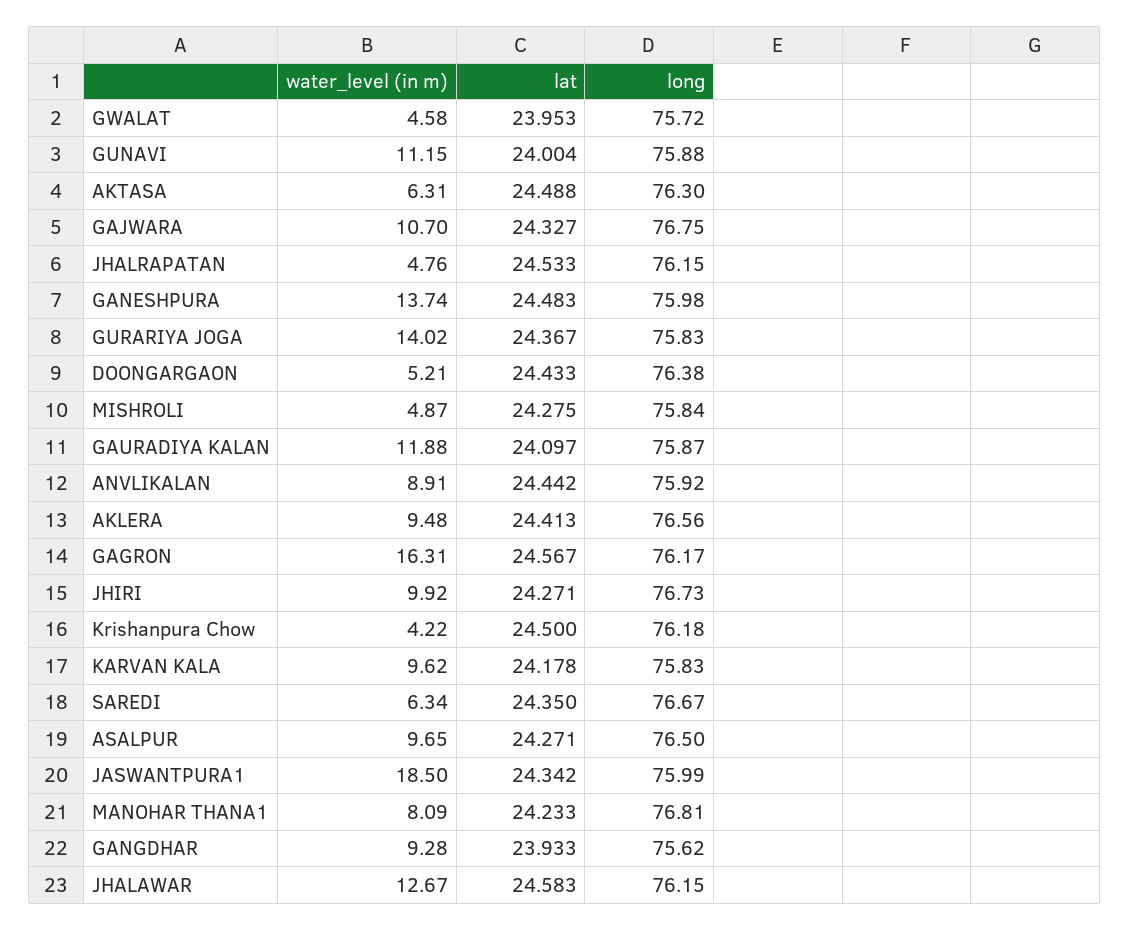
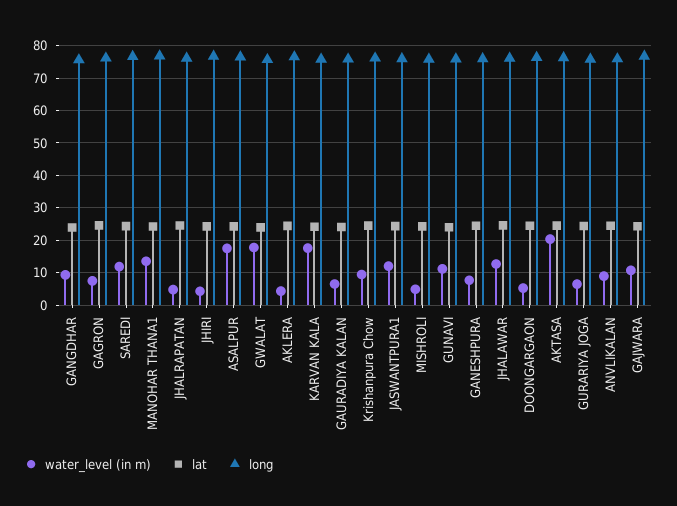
  {
    "water_level (in m)": {
-     "GWALAT": 4.58,
+     "GWALAT": 18,
      "GUNAVI": 11.15,
-     "AKTASA": 6.31,
+     "AKTASA": 20,
      "GAJWARA": 10.7,
      "JHALRAPATAN": 4.76,
-     "GANESHPURA": 13.74,
+     "GANESHPURA": 8,
-     "GURARIYA JOGA": 14.02,
+     "GURARIYA JOGA": 6,
      "DOONGARGAON": 5.21,
      "MISHROLI": 4.87,
-     "GAURADIYA KALAN": 11.88,
+     "GAURADIYA KALAN": 6,
      "ANVLIKALAN": 8.91,
-     "AKLERA": 9.48,
+     "AKLERA": 4,
-     "GAGRON": 16.31,
+     "GAGRON": 8,
-     "JHIRI": 9.92,
+     "JHIRI": 4,
-     "Krishanpura Chow": 4.22,
+     "Krishanpura Chow": 10,
-     "KARVAN KALA": 9.62,
+     "KARVAN KALA": 18,
-     "SAREDI": 6.34,
+     "SAREDI": 12,
-     "ASALPUR": 9.65,
+     "ASALPUR": 18,
-     "JASWANTPURA1": 18.5,
+     "JASWANTPURA1": 12,
-     "MANOHAR THANA1": 8.09,
+     "MANOHAR THANA1": 14,
      "GANGDHAR": 9.28,
      "JHALAWAR": 12.67
    },
    "lat": {
      "GWALAT": 23.953,
      "GUNAVI": 24.004,
      "AKTASA": 24.488,
      "GAJWARA": 24.327,
      "JHALRAPATAN": 24.533,
      "GANESHPURA": 24.483,
      "GURARIYA JOGA": 24.367,
      "DOONGARGAON": 24.433,
      "MISHROLI": 24.275,
      "GAURADIYA KALAN": 24.097,
      "ANVLIKALAN": 24.442,
      "AKLERA": 24.413,
      "GAGRON": 24.567,
      "JHIRI": 24.271,
      "Krishanpura Chow": 24.5,
      "KARVAN KALA": 24.178,
      "SAREDI": 24.35,
      "ASALPUR": 24.271,
      "JASWANTPURA1": 24.342,
      "MANOHAR THANA1": 24.233,
      "GANGDHAR": 23.933,
      "JHALAWAR": 24.583
    },
    "long": {
      "GWALAT": 75.72,
      "GUNAVI": 75.88,
      "AKTASA": 76.3,
      "GAJWARA": 76.75,
      "JHALRAPATAN": 76.15,
      "GANESHPURA": 75.98,
      "GURARIYA JOGA": 75.83,
      "DOONGARGAON": 76.38,
      "MISHROLI": 75.84,
      "GAURADIYA KALAN": 75.87,
      "ANVLIKALAN": 75.92,
      "AKLERA": 76.56,
      "GAGRON": 76.17,
      "JHIRI": 76.73,
      "Krishanpura Chow": 76.18,
      "KARVAN KALA": 75.83,
      "SAREDI": 76.67,
      "ASALPUR": 76.5,
      "JASWANTPURA1": 75.99,
      "MANOHAR THANA1": 76.81,
      "GANGDHAR": 75.62,
      "JHALAWAR": 76.15
    }
  }

